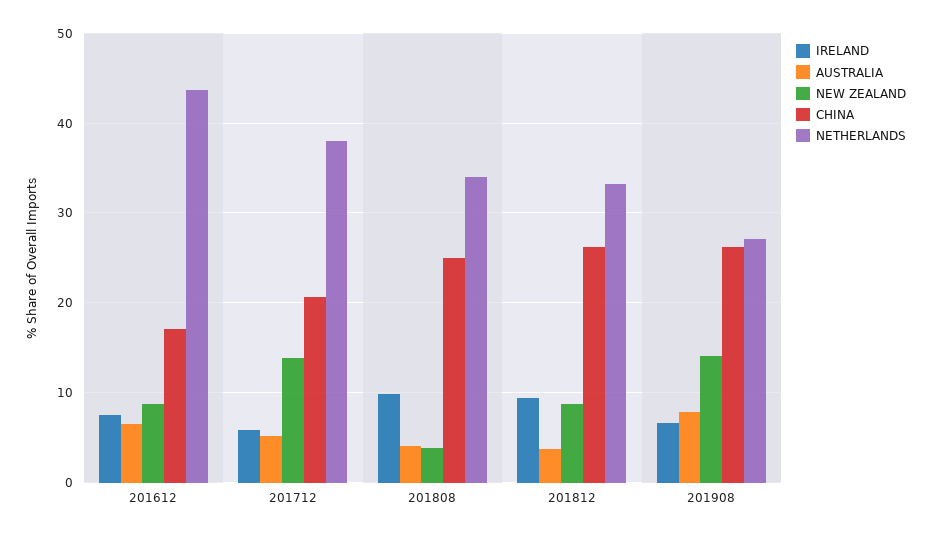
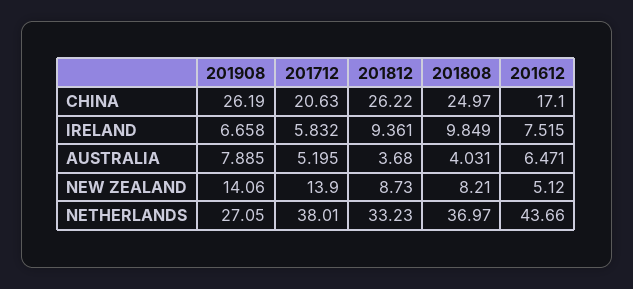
  {
    "IRELAND": {
      "201612": 7.515,
      "201712": 5.832,
      "201808": 9.849,
      "201812": 9.361,
      "201908": 6.658
    },
    "AUSTRALIA": {
      "201612": 6.471,
      "201712": 5.195,
      "201808": 4.031,
      "201812": 3.68,
      "201908": 7.885
    },
    "NEW ZEALAND": {
-     "201612": 9,
+     "201612": 5.12,
      "201712": 13.9,
-     "201808": 4,
+     "201808": 8.21,
      "201812": 8.73,
      "201908": 14.06
    },
    "CHINA": {
      "201612": 17.1,
      "201712": 20.63,
      "201808": 24.97,
      "201812": 26.22,
      "201908": 26.19
    },
    "NETHERLANDS": {
      "201612": 43.66,
      "201712": 38.01,
-     "201808": 34,
+     "201808": 36.97,
      "201812": 33.23,
      "201908": 27.05
    }
  }

